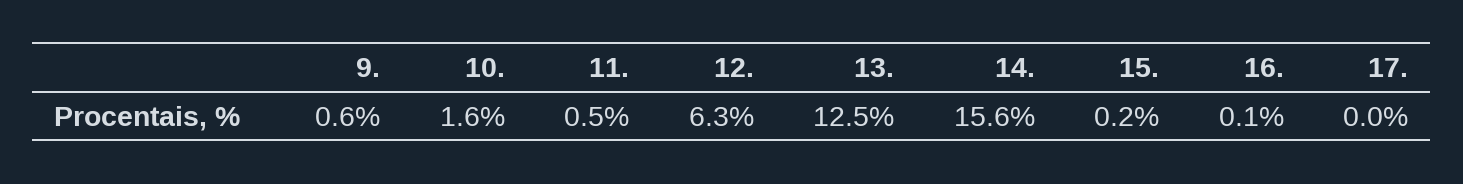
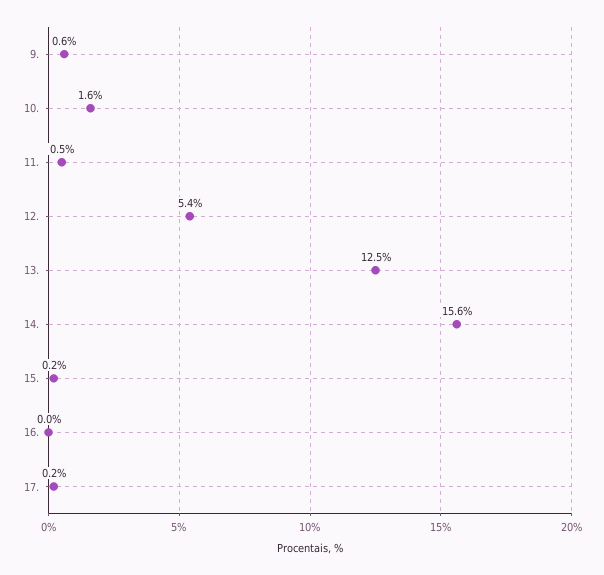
  {
    "9.": 0.6,
    "10.": 1.6,
    "11.": 0.5,
-   "12.": 6.3,
+   "12.": 5.4,
    "13.": 12.5,
    "14.": 15.6,
    "15.": 0.2,
-   "16.": 0.1,
+   "16.": 0,
-   "17.": 0
+   "17.": 0.2
  }

